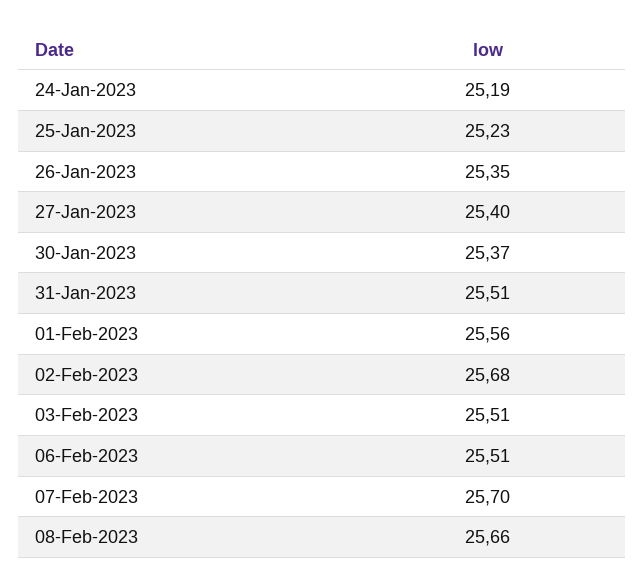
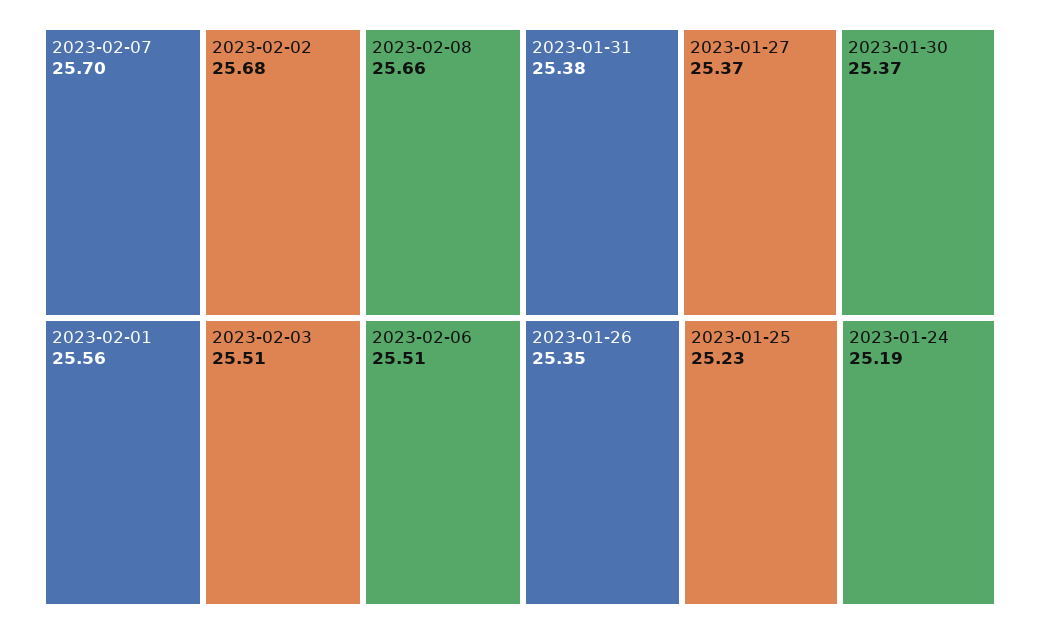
  {
    "24-Jan-2023": 25.19,
    "25-Jan-2023": 25.23,
    "26-Jan-2023": 25.35,
-   "27-Jan-2023": 25.4,
+   "27-Jan-2023": 25.37,
    "30-Jan-2023": 25.37,
-   "31-Jan-2023": 25.51,
+   "31-Jan-2023": 25.38,
    "01-Feb-2023": 25.56,
    "02-Feb-2023": 25.68,
    "03-Feb-2023": 25.51,
    "06-Feb-2023": 25.51,
    "07-Feb-2023": 25.7,
    "08-Feb-2023": 25.66
  }

